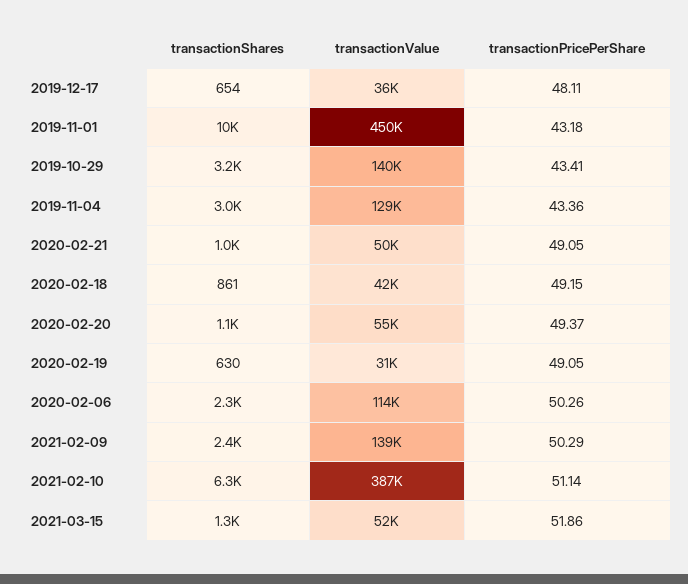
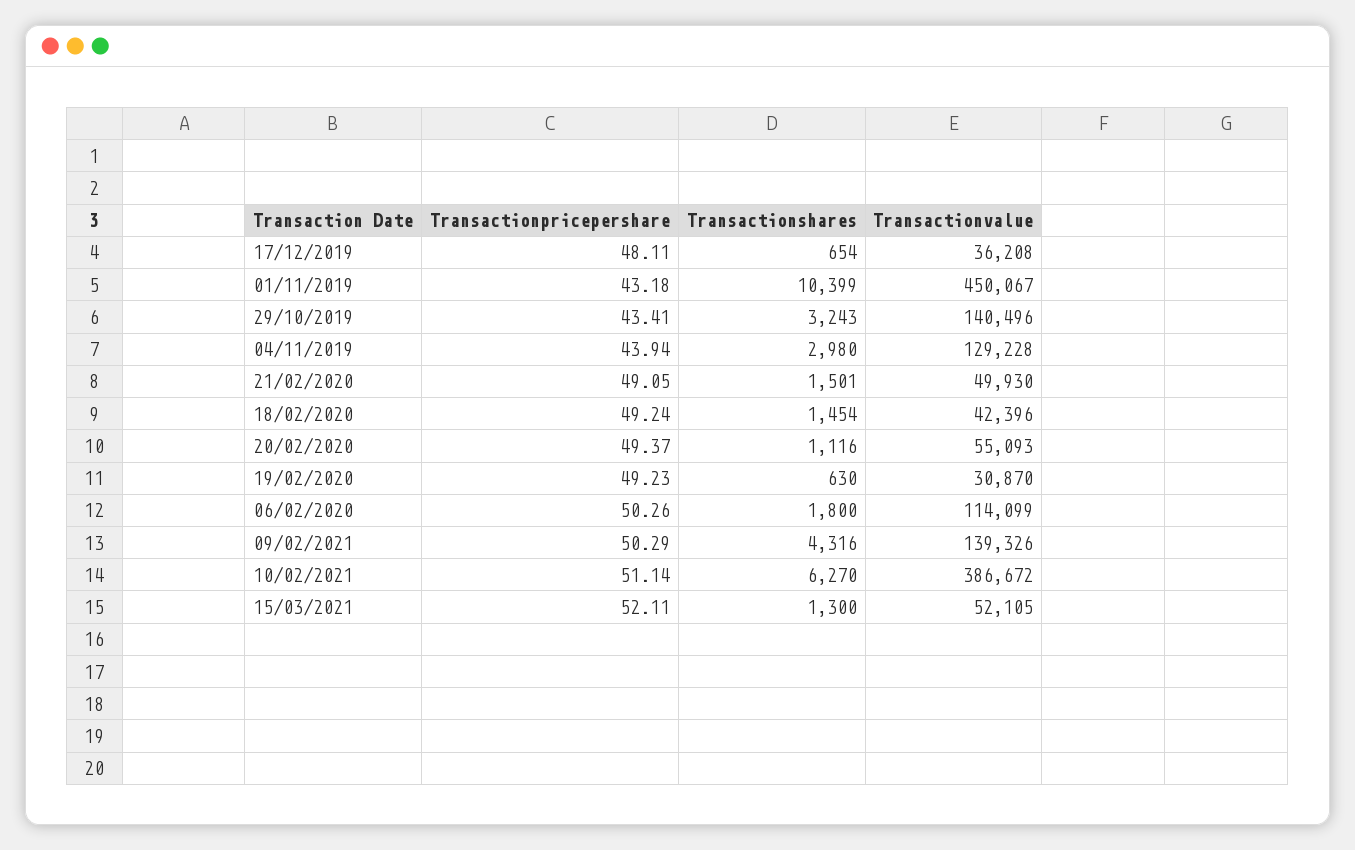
  {
    "transactionShares": {
      "2019-12-17": 654,
      "2019-11-01": 10399,
      "2019-10-29": 3243,
      "2019-11-04": 2980,
-     "2020-02-21": 1000,
+     "2020-02-21": 1501,
-     "2020-02-18": 861,
+     "2020-02-18": 1454,
      "2020-02-20": 1116,
      "2020-02-19": 630,
-     "2020-02-06": 2300,
+     "2020-02-06": 1800,
-     "2021-02-09": 2400,
+     "2021-02-09": 4316,
      "2021-02-10": 6270,
      "2021-03-15": 1300
    },
    "transactionValue": {
      "2019-12-17": 36208,
      "2019-11-01": 450067,
      "2019-10-29": 140496,
      "2019-11-04": 129228,
      "2020-02-21": 49930,
      "2020-02-18": 42396,
      "2020-02-20": 55093,
      "2020-02-19": 30870,
      "2020-02-06": 114099,
      "2021-02-09": 139326,
      "2021-02-10": 386672,
      "2021-03-15": 52105
    },
    "transactionPricePerShare": {
      "2019-12-17": 48.11,
      "2019-11-01": 43.18,
      "2019-10-29": 43.41,
-     "2019-11-04": 43.36,
+     "2019-11-04": 43.94,
      "2020-02-21": 49.05,
-     "2020-02-18": 49.15,
+     "2020-02-18": 49.24,
      "2020-02-20": 49.37,
-     "2020-02-19": 49.05,
+     "2020-02-19": 49.23,
      "2020-02-06": 50.26,
      "2021-02-09": 50.29,
      "2021-02-10": 51.14,
-     "2021-03-15": 51.86
+     "2021-03-15": 52.11
    }
  }

